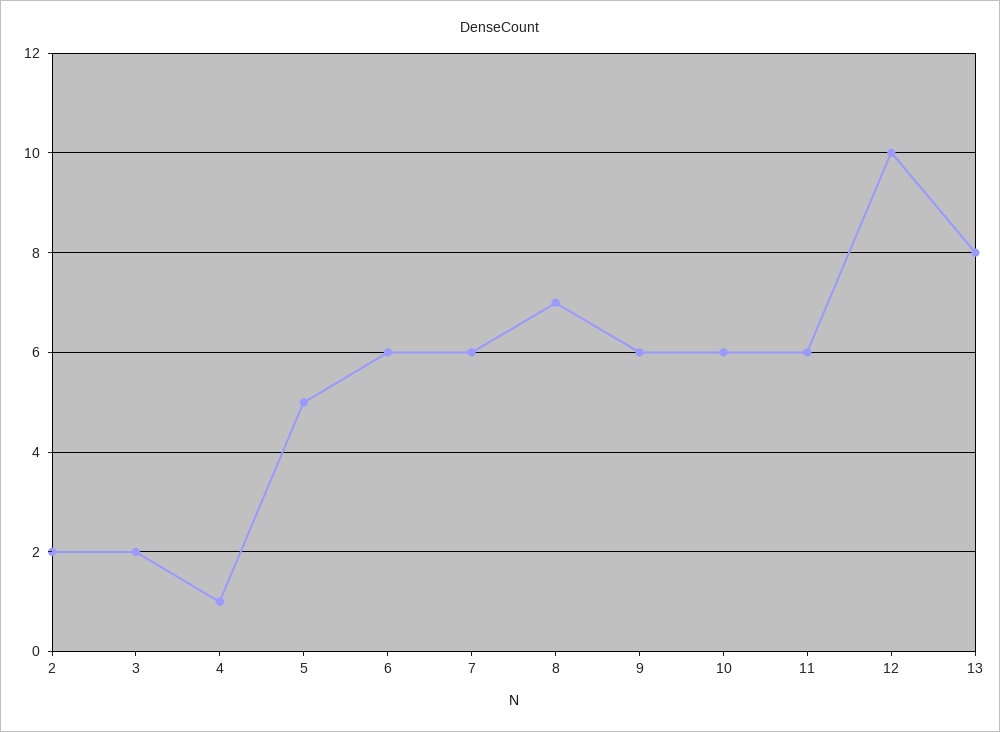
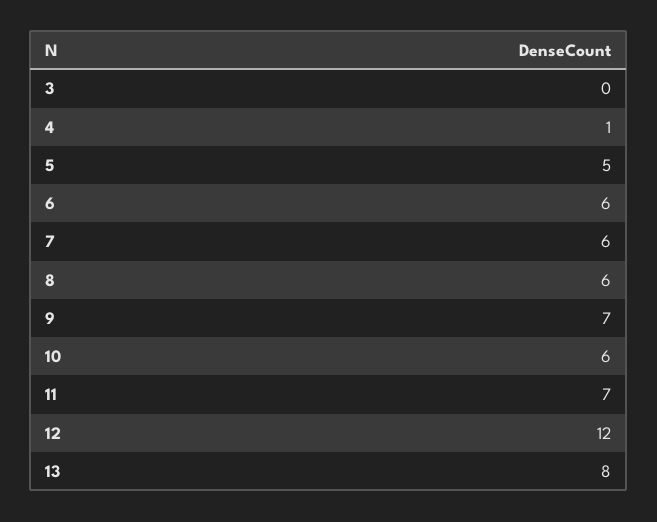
  {
-   "2": 2,
-   "3": 2,
+   "3": 0,
    "4": 1,
    "5": 5,
    "6": 6,
    "7": 6,
-   "8": 7,
+   "8": 6,
-   "9": 6,
+   "9": 7,
    "10": 6,
-   "11": 6,
+   "11": 7,
-   "12": 10,
+   "12": 12,
    "13": 8
  }

